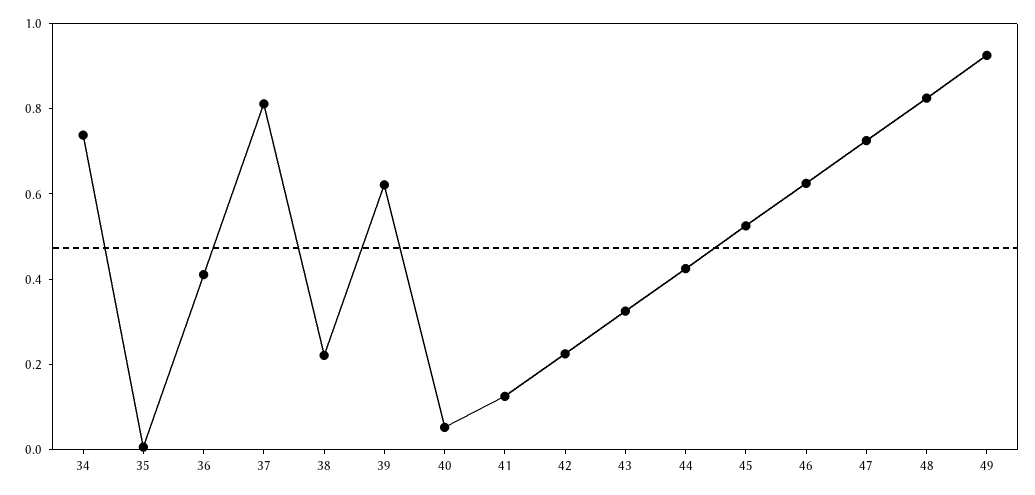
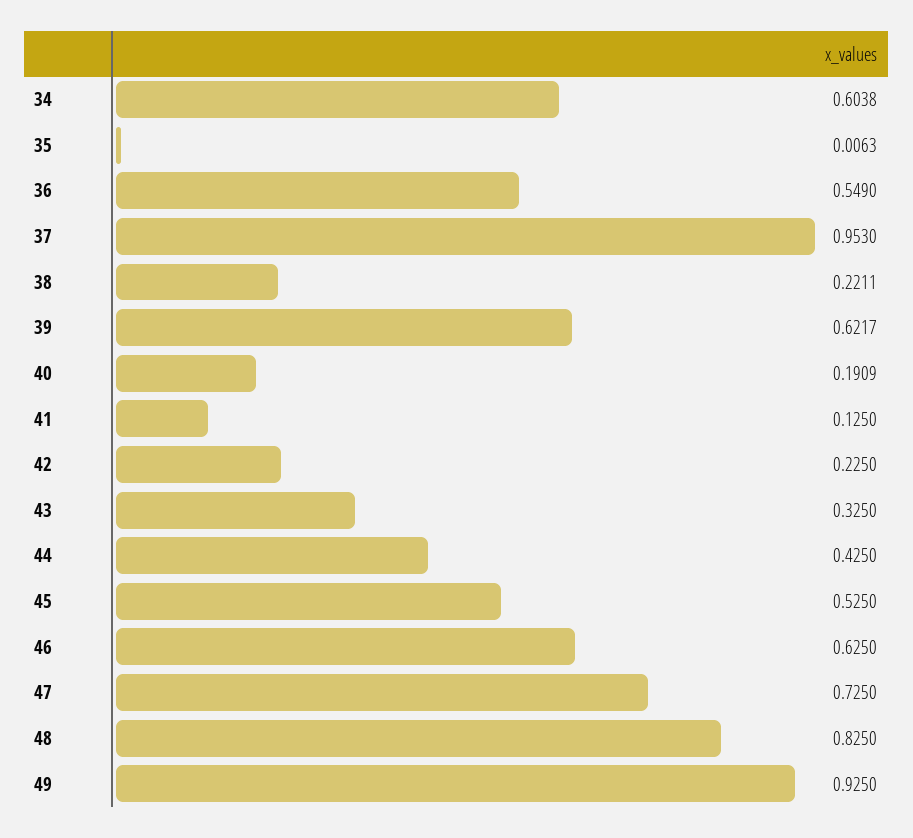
  {
-   "34": 0.75,
+   "34": 0.6038,
    "35": 0.0063,
-   "36": 0.4,
+   "36": 0.549,
-   "37": 0.8,
+   "37": 0.953,
    "38": 0.2211,
    "39": 0.6217,
-   "40": 0.05,
+   "40": 0.1909,
    "41": 0.125,
    "42": 0.225,
    "43": 0.325,
    "44": 0.425,
    "45": 0.525,
    "46": 0.625,
    "47": 0.725,
    "48": 0.825,
    "49": 0.925
  }

